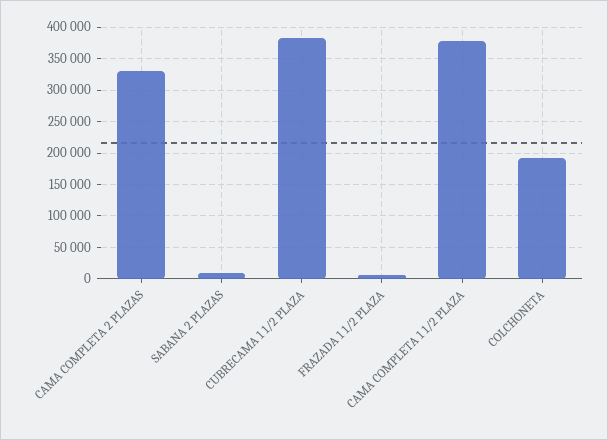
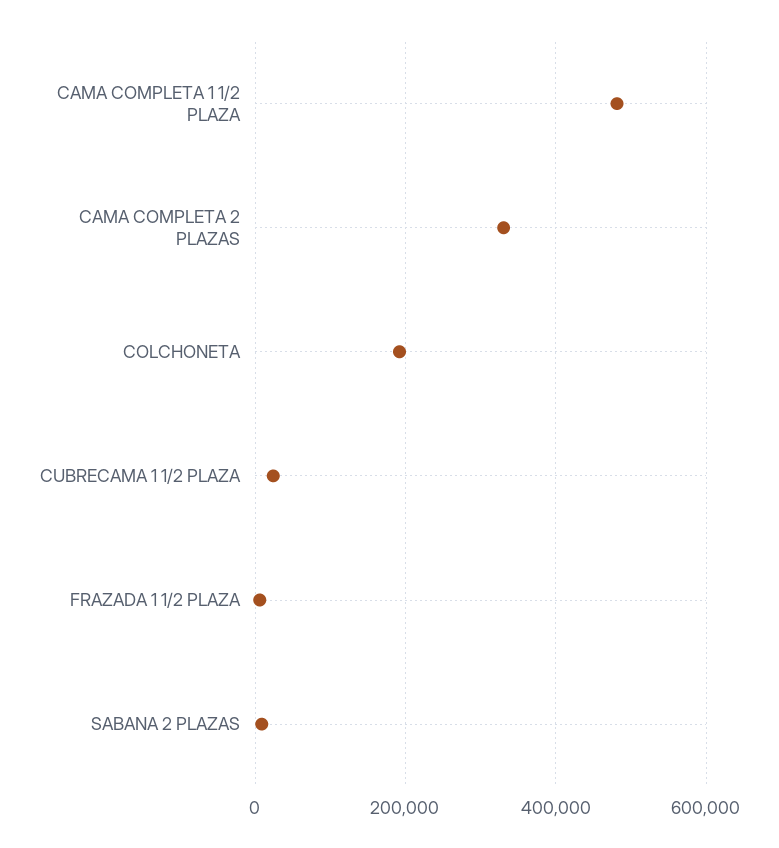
  {
    "CAMA COMPLETA 2 PLAZAS": 330000,
    "SABANA 2 PLAZAS": 10000,
-   "CUBRECAMA 1 1/2 PLAZA": 380000,
+   "CUBRECAMA 1 1/2 PLAZA": 20000,
    "FRAZADA 1 1/2 PLAZA": 10000,
-   "CAMA COMPLETA 1 1/2 PLAZA": 380000,
+   "CAMA COMPLETA 1 1/2 PLAZA": 480000,
    "COLCHONETA": 190000
  }

